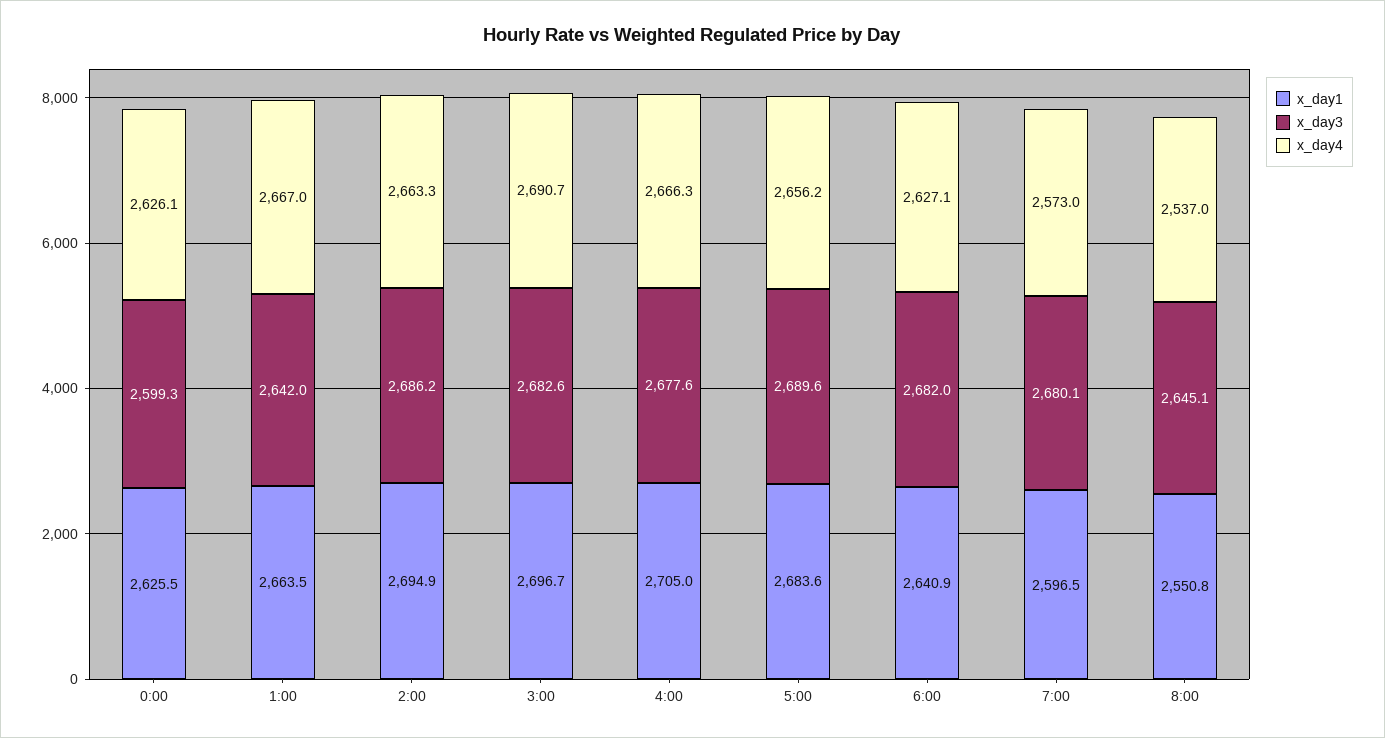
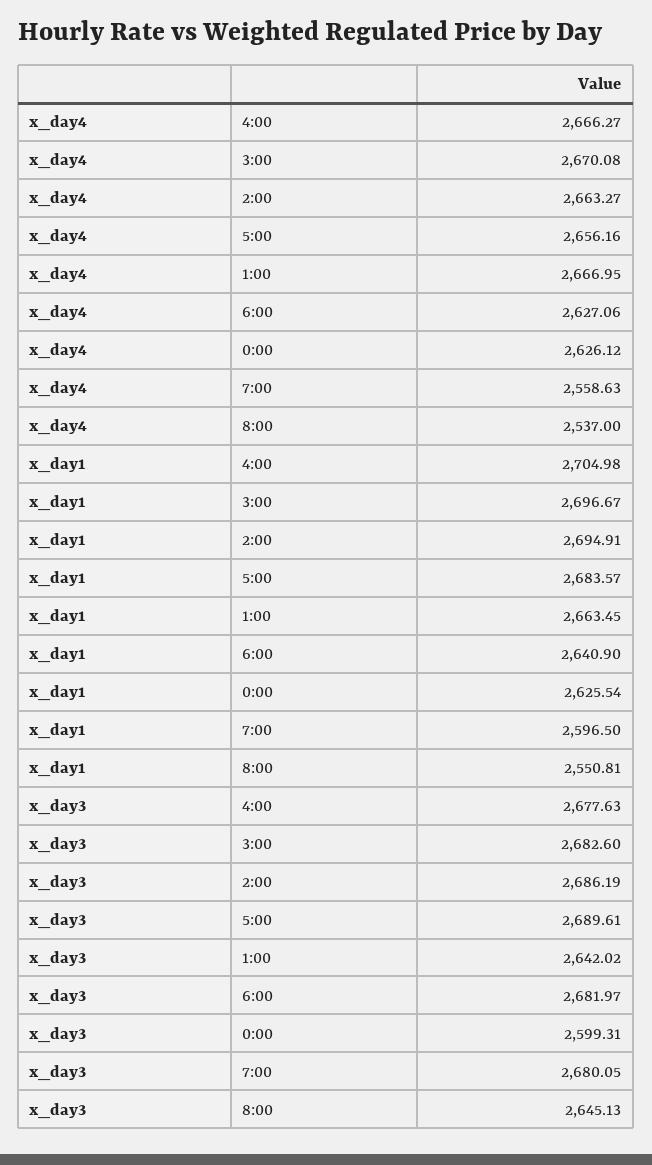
  {
    "x_day1": {
      "0:00": 2625.54,
      "1:00": 2663.45,
      "2:00": 2694.91,
      "3:00": 2696.67,
      "4:00": 2704.98,
      "5:00": 2683.57,
      "6:00": 2640.9,
      "7:00": 2596.5,
      "8:00": 2550.81
    },
    "x_day3": {
      "0:00": 2599.31,
      "1:00": 2642.02,
      "2:00": 2686.19,
      "3:00": 2682.6,
      "4:00": 2677.63,
      "5:00": 2689.61,
      "6:00": 2681.97,
      "7:00": 2680.05,
      "8:00": 2645.13
    },
    "x_day4": {
      "0:00": 2626.12,
      "1:00": 2666.95,
      "2:00": 2663.27,
-     "3:00": 2690.7,
+     "3:00": 2670.08,
      "4:00": 2666.27,
      "5:00": 2656.16,
      "6:00": 2627.06,
-     "7:00": 2573,
+     "7:00": 2558.63,
      "8:00": 2537
    }
  }

